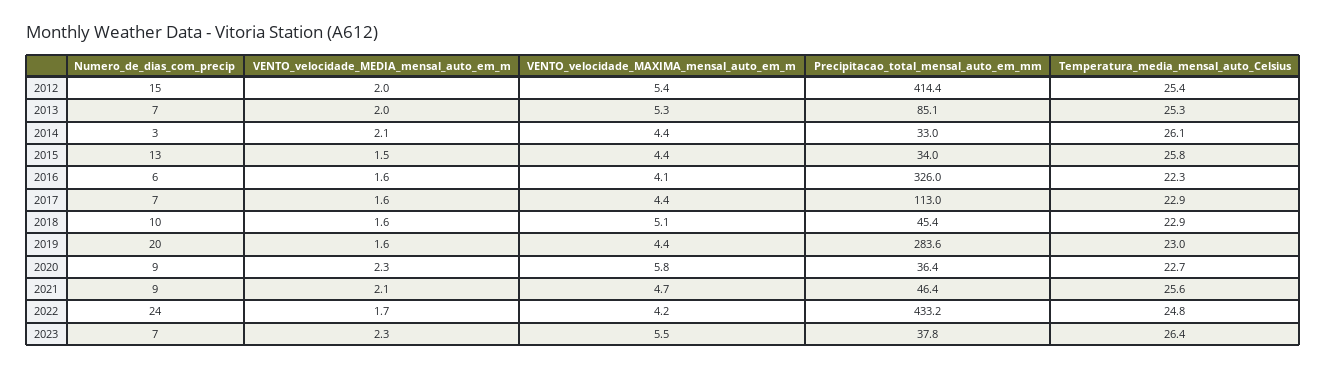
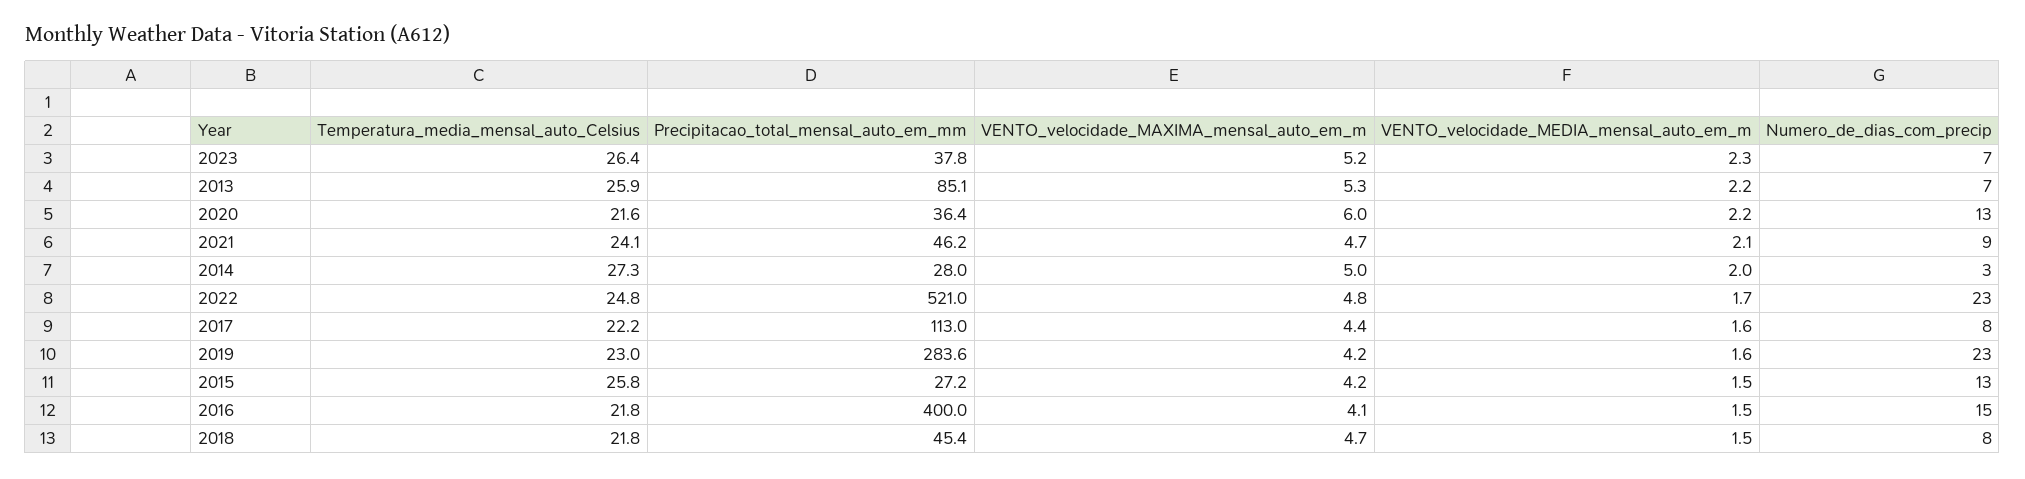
  {
    "Numero_de_dias_com_precip": {
-     "2012": 15,
      "2013": 7,
      "2014": 3,
      "2015": 13,
-     "2016": 6,
+     "2016": 15,
-     "2017": 7,
+     "2017": 8,
-     "2018": 10,
+     "2018": 8,
-     "2019": 20,
+     "2019": 23,
-     "2020": 9,
+     "2020": 13,
      "2021": 9,
-     "2022": 24,
+     "2022": 23,
      "2023": 7
    },
    "VENTO_velocidade_MEDIA_mensal_auto_em_m": {
-     "2012": 2,
-     "2013": 2,
+     "2013": 2.2,
-     "2014": 2.1,
+     "2014": 2,
      "2015": 1.5,
-     "2016": 1.6,
+     "2016": 1.5,
      "2017": 1.6,
-     "2018": 1.6,
+     "2018": 1.5,
      "2019": 1.6,
-     "2020": 2.3,
+     "2020": 2.2,
      "2021": 2.1,
      "2022": 1.7,
      "2023": 2.3
    },
    "VENTO_velocidade_MAXIMA_mensal_auto_em_m": {
-     "2012": 5.4,
      "2013": 5.3,
-     "2014": 4.4,
+     "2014": 5,
-     "2015": 4.4,
+     "2015": 4.2,
      "2016": 4.1,
      "2017": 4.4,
-     "2018": 5.1,
+     "2018": 4.7,
-     "2019": 4.4,
+     "2019": 4.2,
-     "2020": 5.8,
+     "2020": 6,
      "2021": 4.7,
-     "2022": 4.2,
+     "2022": 4.8,
-     "2023": 5.5
+     "2023": 5.2
    },
    "Precipitacao_total_mensal_auto_em_mm": {
-     "2012": 414.4,
      "2013": 85.1,
-     "2014": 33,
+     "2014": 28,
-     "2015": 34,
+     "2015": 27.2,
-     "2016": 326,
+     "2016": 400,
      "2017": 113,
      "2018": 45.4,
      "2019": 283.6,
      "2020": 36.4,
-     "2021": 46.4,
+     "2021": 46.2,
-     "2022": 433.2,
+     "2022": 521,
      "2023": 37.8
    },
    "Temperatura_media_mensal_auto_Celsius": {
-     "2012": 25.4,
-     "2013": 25.3,
+     "2013": 25.9,
-     "2014": 26.1,
+     "2014": 27.3,
      "2015": 25.8,
-     "2016": 22.3,
+     "2016": 21.8,
-     "2017": 22.9,
+     "2017": 22.2,
-     "2018": 22.9,
+     "2018": 21.8,
      "2019": 23,
-     "2020": 22.7,
+     "2020": 21.6,
-     "2021": 25.6,
+     "2021": 24.1,
      "2022": 24.8,
      "2023": 26.4
    }
  }

